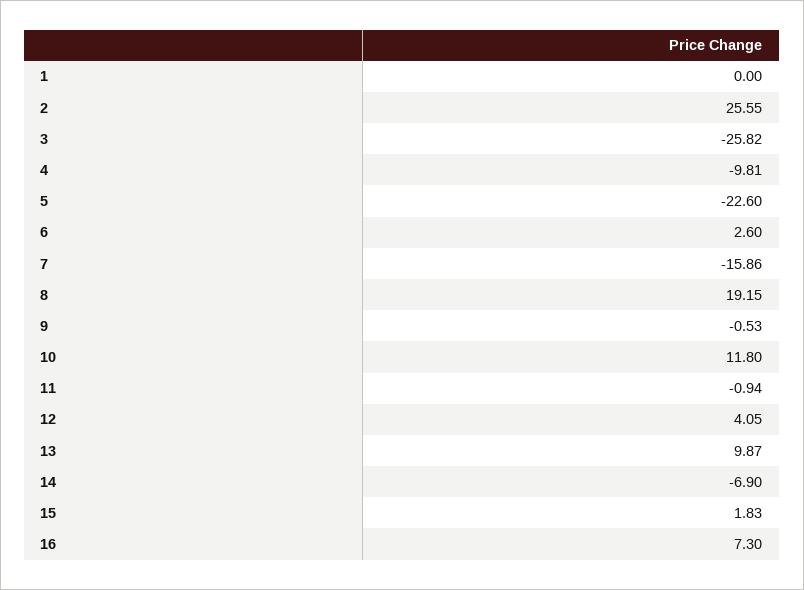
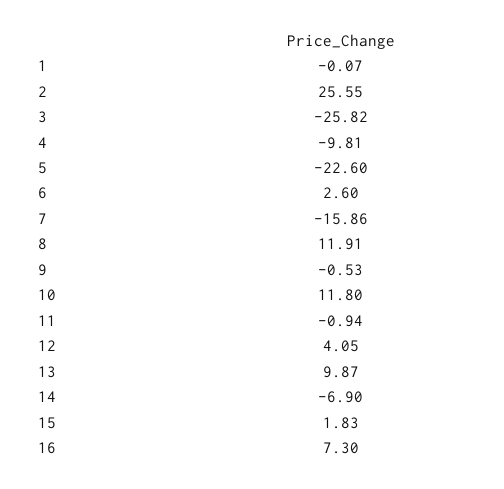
  {
-   "1": 0,
+   "1": -0.07,
    "2": 25.55,
    "3": -25.82,
    "4": -9.81,
    "5": -22.6,
    "6": 2.6,
    "7": -15.86,
-   "8": 19.15,
+   "8": 11.91,
    "9": -0.53,
    "10": 11.8,
    "11": -0.94,
    "12": 4.05,
    "13": 9.87,
    "14": -6.9,
    "15": 1.83,
    "16": 7.3
  }

